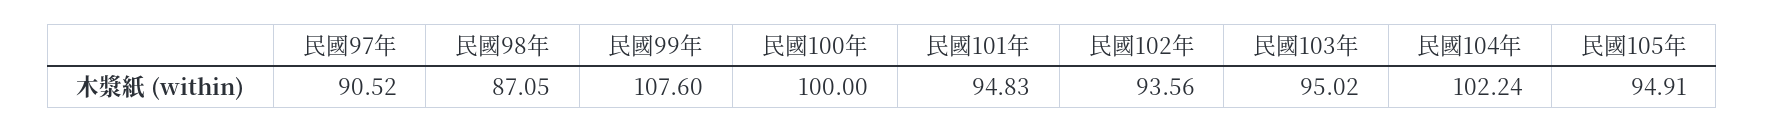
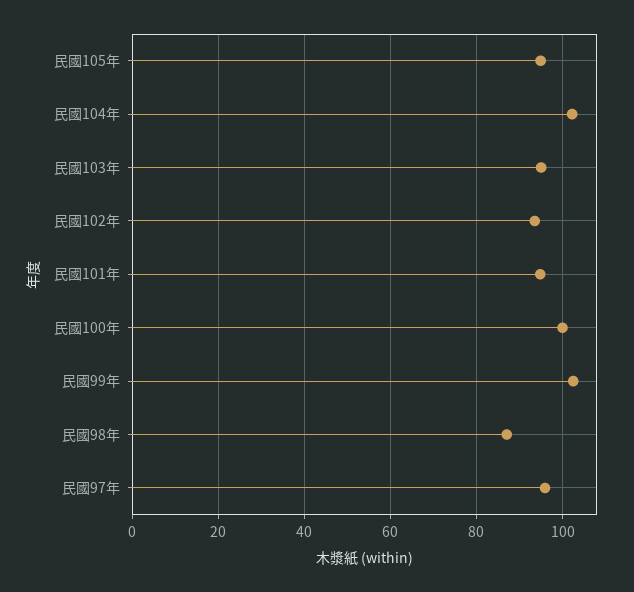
  {
-   "民國97年": 90.52,
+   "民國97年": 96,
    "民國98年": 87.05,
-   "民國99年": 107.6,
+   "民國99年": 102,
    "民國100年": 100,
    "民國101年": 94.83,
    "民國102年": 93.56,
    "民國103年": 95.02,
    "民國104年": 102.24,
    "民國105年": 94.91
  }

